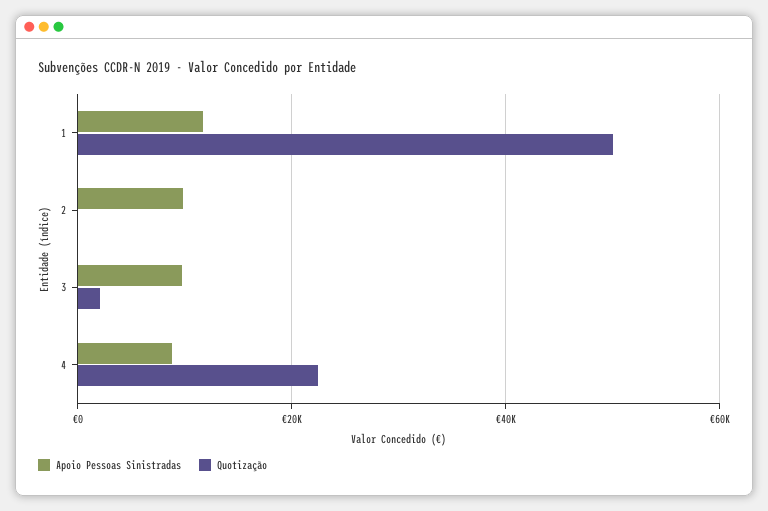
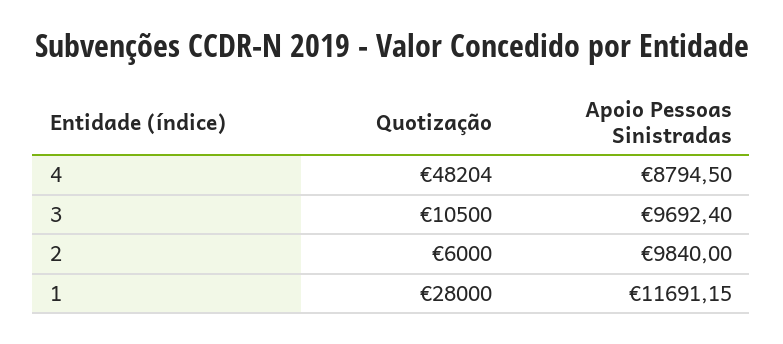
  {
    "Apoio Pessoas Sinistradas": {
      "1": 11691.15,
      "2": 9840,
      "3": 9692.4,
      "4": 8794.5
    },
    "Quotização": {
-     "1": 50000,
+     "1": 28000,
-     "2": 0,
+     "2": 6000,
-     "3": 2000,
+     "3": 10500,
-     "4": 22000
+     "4": 48204
    }
  }

